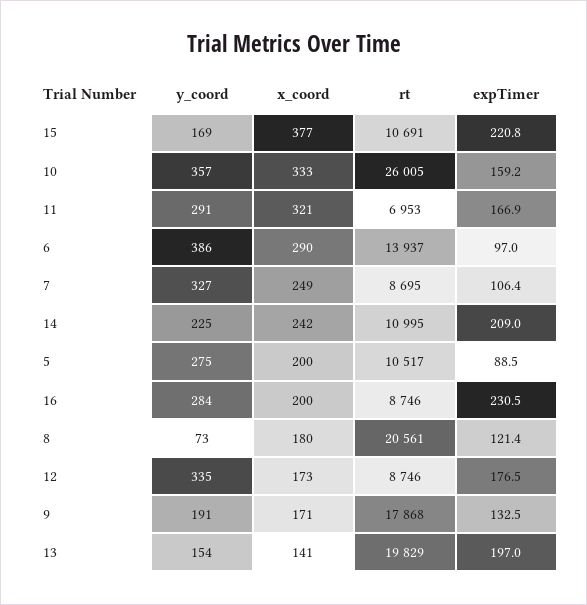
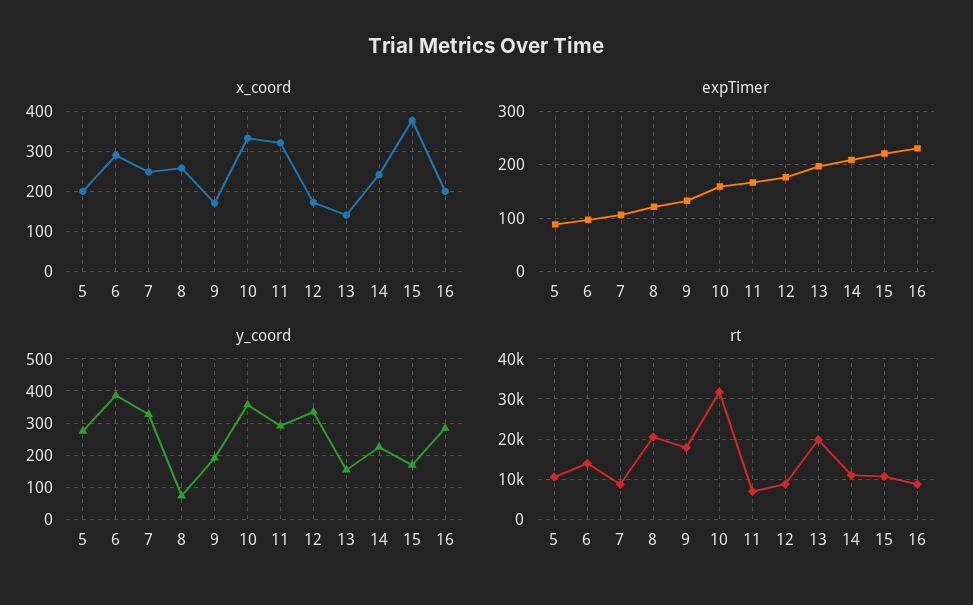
  {
    "y_coord": {
      "15": 169,
      "10": 357,
      "11": 291,
      "6": 386,
      "7": 327,
      "14": 225,
      "5": 275,
      "16": 284,
      "8": 73,
      "12": 335,
      "9": 191,
      "13": 154
    },
    "x_coord": {
      "15": 377,
      "10": 333,
      "11": 321,
      "6": 290,
      "7": 249,
      "14": 242,
      "5": 200,
      "16": 200,
-     "8": 180,
+     "8": 260,
      "12": 173,
      "9": 171,
      "13": 141
    },
    "rt": {
      "15": 10691,
-     "10": 26005,
+     "10": 32000,
      "11": 6953,
      "6": 13937,
      "7": 8695,
      "14": 10995,
      "5": 10517,
      "16": 8746,
      "8": 20561,
      "12": 8746,
      "9": 17868,
      "13": 19829
    },
    "expTimer": {
      "15": 220.8,
      "10": 159.2,
      "11": 166.9,
      "6": 97,
      "7": 106.4,
      "14": 209,
      "5": 88.5,
      "16": 230.5,
      "8": 121.4,
      "12": 176.5,
      "9": 132.5,
      "13": 197
    }
  }

